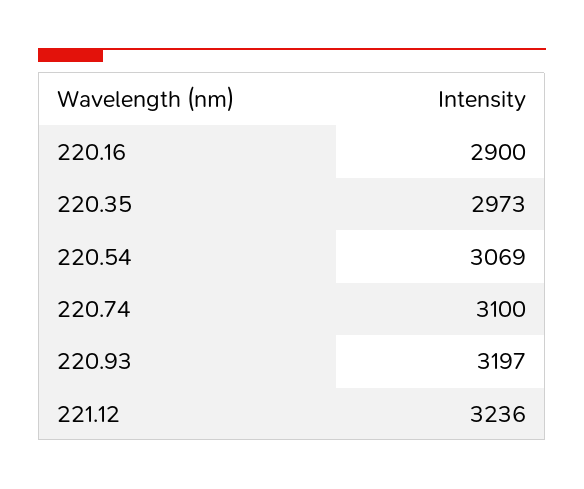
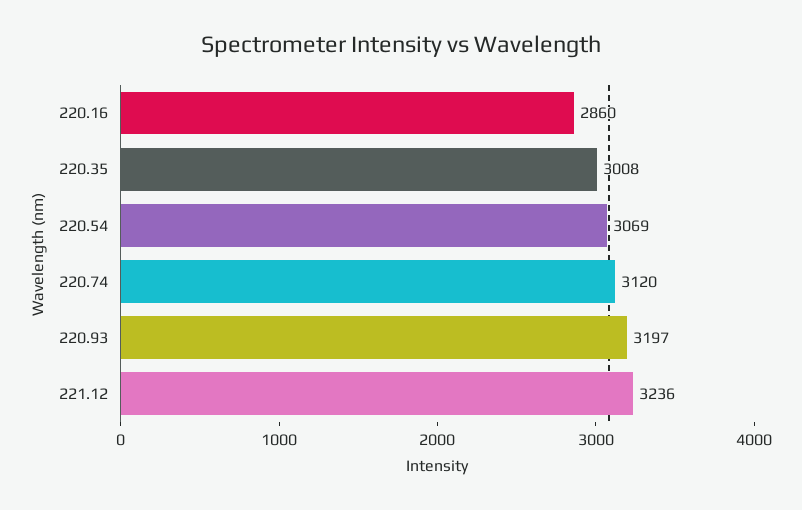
  {
-   "220.16": 2900,
+   "220.16": 2860,
-   "220.35": 2973,
+   "220.35": 3008,
    "220.54": 3069,
-   "220.74": 3100,
+   "220.74": 3120,
    "220.93": 3197,
    "221.12": 3236
  }

